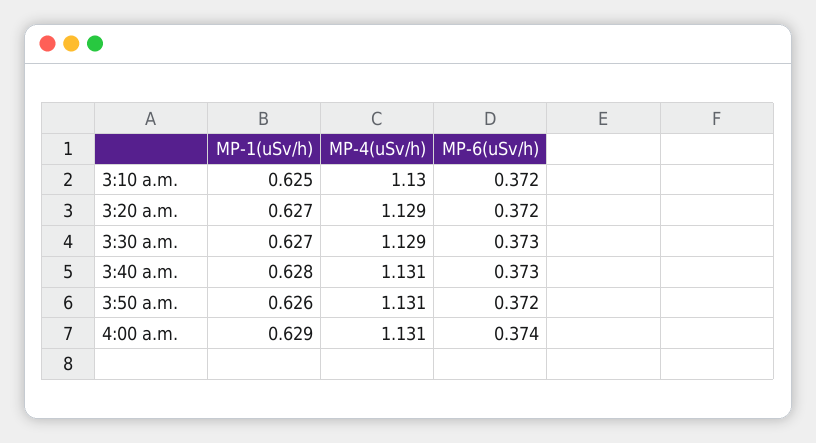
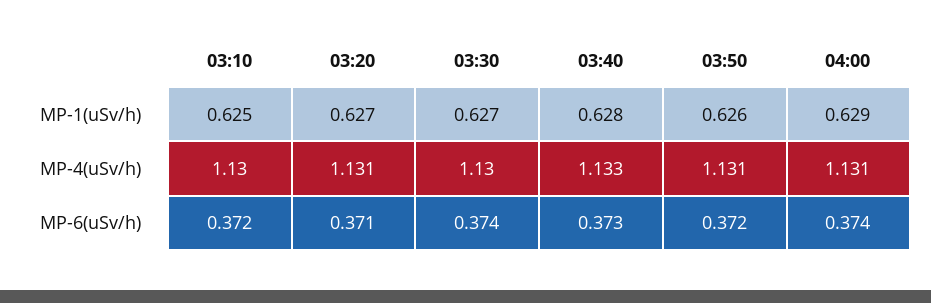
  {
    "MP-1(uSv/h)": {
      "3:10 a.m.": 0.625,
      "3:20 a.m.": 0.627,
      "3:30 a.m.": 0.627,
      "3:40 a.m.": 0.628,
      "3:50 a.m.": 0.626,
      "4:00 a.m.": 0.629
    },
    "MP-4(uSv/h)": {
      "3:10 a.m.": 1.13,
-     "3:20 a.m.": 1.129,
+     "3:20 a.m.": 1.131,
-     "3:30 a.m.": 1.129,
+     "3:30 a.m.": 1.13,
-     "3:40 a.m.": 1.131,
+     "3:40 a.m.": 1.133,
      "3:50 a.m.": 1.131,
      "4:00 a.m.": 1.131
    },
    "MP-6(uSv/h)": {
      "3:10 a.m.": 0.372,
-     "3:20 a.m.": 0.372,
+     "3:20 a.m.": 0.371,
-     "3:30 a.m.": 0.373,
+     "3:30 a.m.": 0.374,
      "3:40 a.m.": 0.373,
      "3:50 a.m.": 0.372,
      "4:00 a.m.": 0.374
    }
  }

